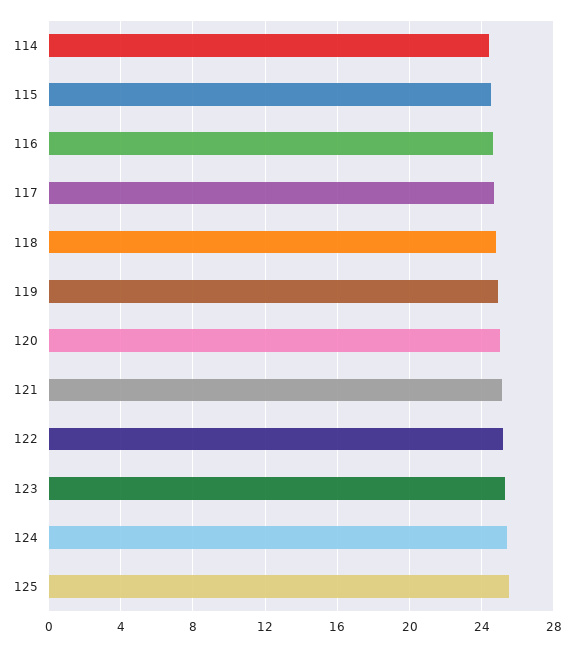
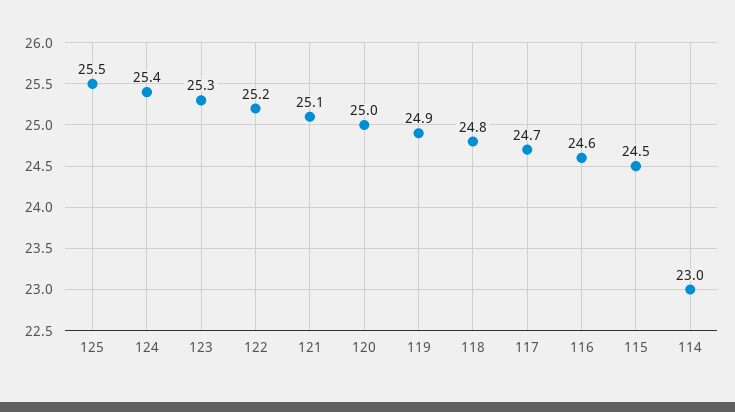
  {
-   "114": 24.5,
+   "114": 23,
    "115": 24.5,
    "116": 24.6,
    "117": 24.7,
    "118": 24.8,
    "119": 24.9,
    "120": 25,
    "121": 25.1,
    "122": 25.2,
    "123": 25.3,
    "124": 25.4,
    "125": 25.5
  }

